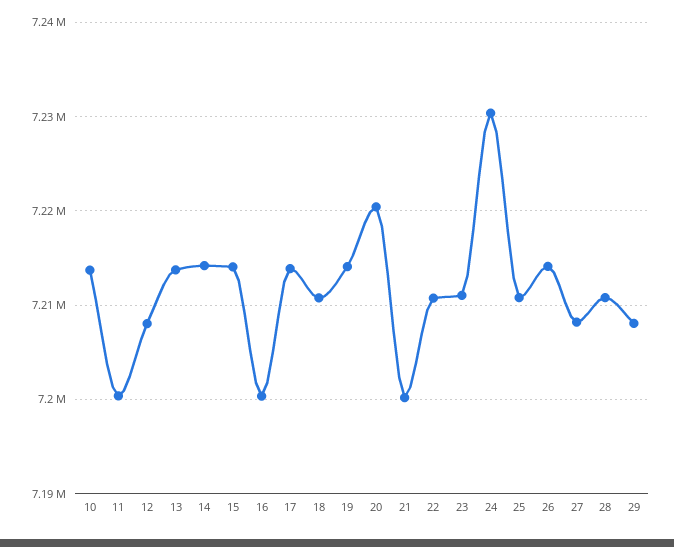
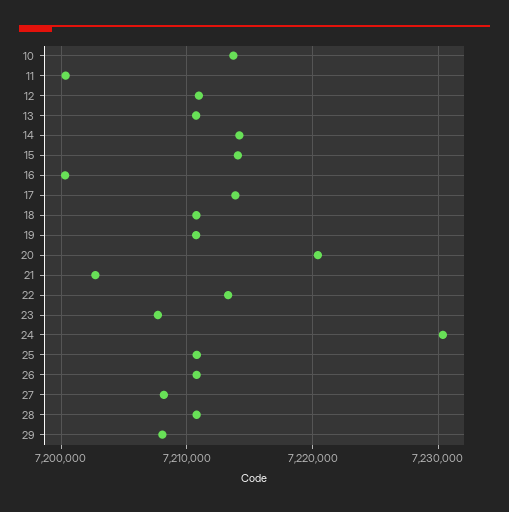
  {
    "10": 7214000,
    "11": 7200000,
-   "12": 7208000,
+   "12": 7211000,
-   "13": 7214000,
+   "13": 7211000,
    "14": 7214000,
    "15": 7214000,
    "16": 7200000,
    "17": 7214000,
    "18": 7211000,
-   "19": 7214000,
+   "19": 7211000,
    "20": 7220000,
-   "21": 7200000,
+   "21": 7203000,
-   "22": 7211000,
+   "22": 7213000,
-   "23": 7211000,
+   "23": 7208000,
    "24": 7230000,
    "25": 7211000,
-   "26": 7214000,
+   "26": 7211000,
    "27": 7208000,
    "28": 7211000,
    "29": 7208000
  }

